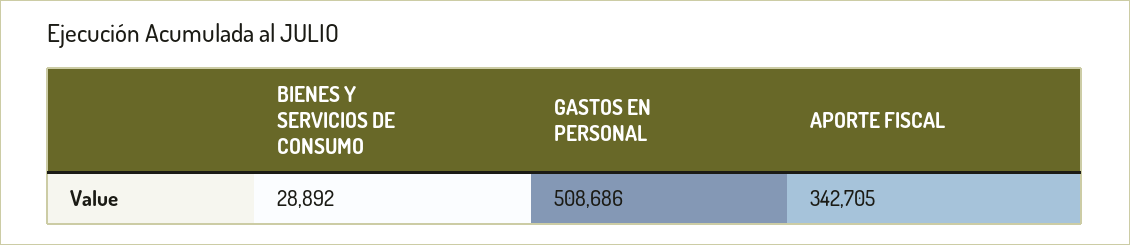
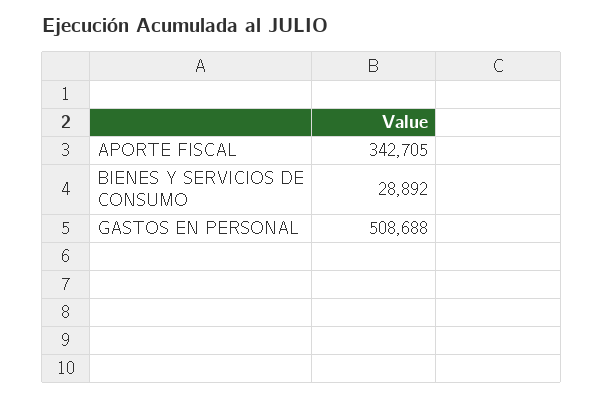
  {
    "BIENES Y SERVICIOS DE CONSUMO": 28892,
-   "GASTOS EN PERSONAL": 508686,
+   "GASTOS EN PERSONAL": 508688,
    "APORTE FISCAL": 342705
  }

